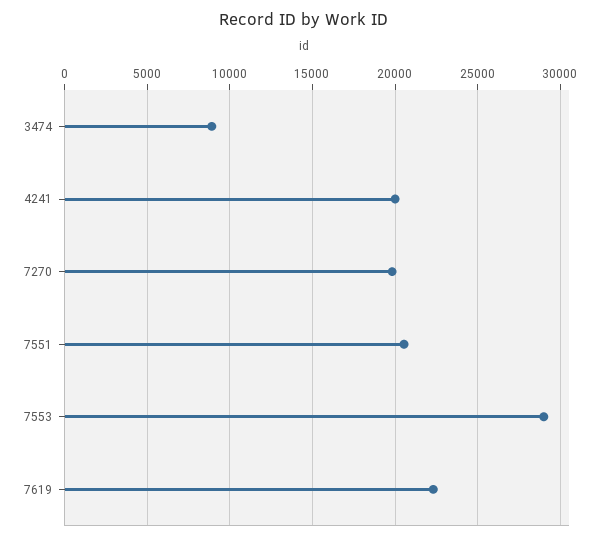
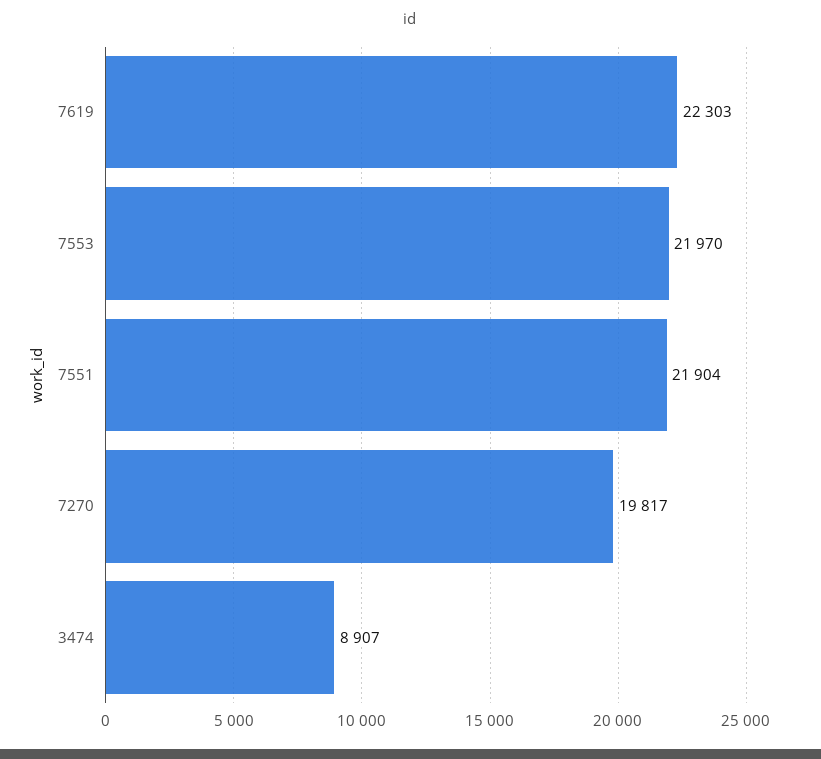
  {
    "3474": 8907,
-   "4241": 20000,
    "7270": 19817,
-   "7551": 20500,
+   "7551": 21904,
-   "7553": 29000,
+   "7553": 21970,
    "7619": 22303
  }

